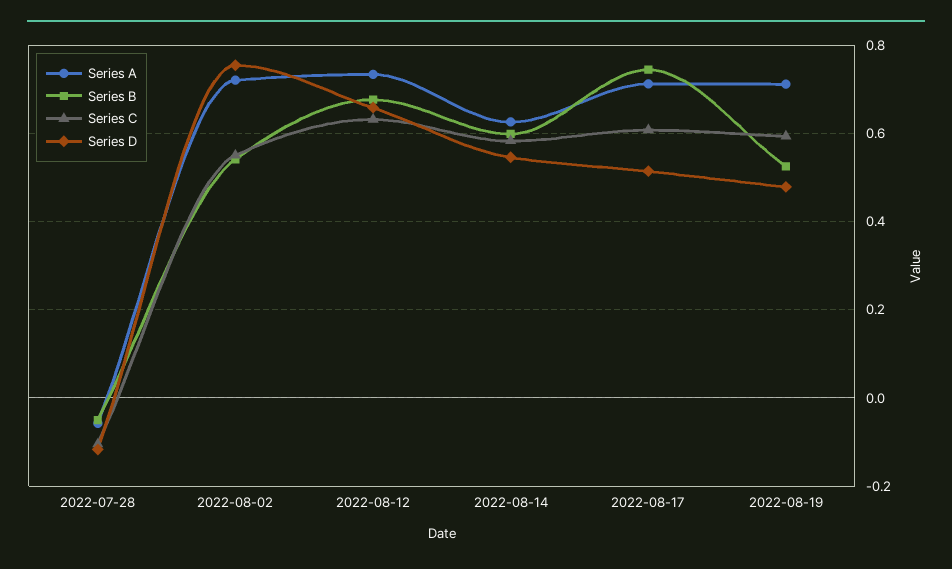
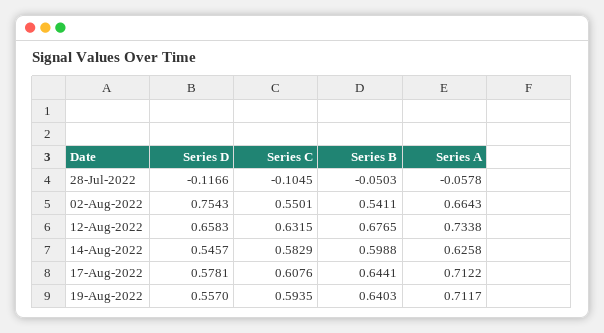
  {
    "Series A": {
      "2022-07-28": -0.0578,
-     "2022-08-02": 0.72,
+     "2022-08-02": 0.6643,
      "2022-08-12": 0.7338,
      "2022-08-14": 0.6258,
      "2022-08-17": 0.7122,
      "2022-08-19": 0.7117
    },
    "Series B": {
      "2022-07-28": -0.0503,
      "2022-08-02": 0.5411,
      "2022-08-12": 0.6765,
      "2022-08-14": 0.5988,
-     "2022-08-17": 0.74,
+     "2022-08-17": 0.6441,
-     "2022-08-19": 0.52
+     "2022-08-19": 0.6403
    },
    "Series C": {
      "2022-07-28": -0.1045,
      "2022-08-02": 0.5501,
      "2022-08-12": 0.6315,
      "2022-08-14": 0.5829,
      "2022-08-17": 0.6076,
      "2022-08-19": 0.5935
    },
    "Series D": {
      "2022-07-28": -0.1166,
      "2022-08-02": 0.7543,
      "2022-08-12": 0.6583,
      "2022-08-14": 0.5457,
-     "2022-08-17": 0.52,
+     "2022-08-17": 0.5781,
-     "2022-08-19": 0.48
+     "2022-08-19": 0.557
    }
  }

